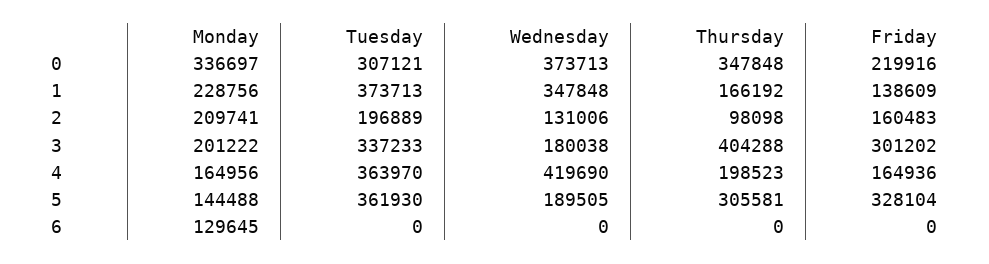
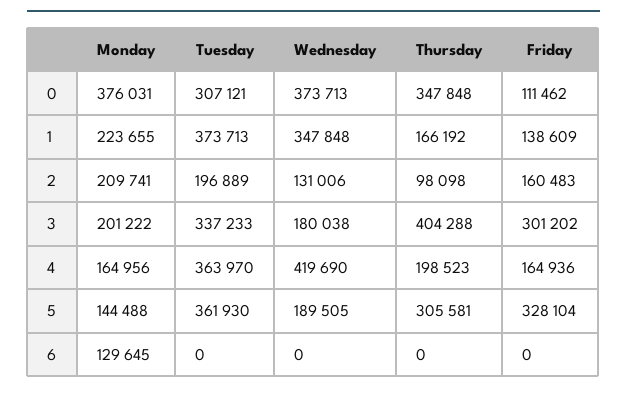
  {
    "Monday": {
-     "0": 336697,
+     "0": 376031,
-     "1": 228756,
+     "1": 223655,
      "2": 209741,
      "3": 201222,
      "4": 164956,
      "5": 144488,
      "6": 129645
    },
    "Tuesday": {
      "0": 307121,
      "1": 373713,
      "2": 196889,
      "3": 337233,
      "4": 363970,
      "5": 361930,
      "6": 0
    },
    "Wednesday": {
      "0": 373713,
      "1": 347848,
      "2": 131006,
      "3": 180038,
      "4": 419690,
      "5": 189505,
      "6": 0
    },
    "Thursday": {
      "0": 347848,
      "1": 166192,
      "2": 98098,
      "3": 404288,
      "4": 198523,
      "5": 305581,
      "6": 0
    },
    "Friday": {
-     "0": 219916,
+     "0": 111462,
      "1": 138609,
      "2": 160483,
      "3": 301202,
      "4": 164936,
      "5": 328104,
      "6": 0
    }
  }

